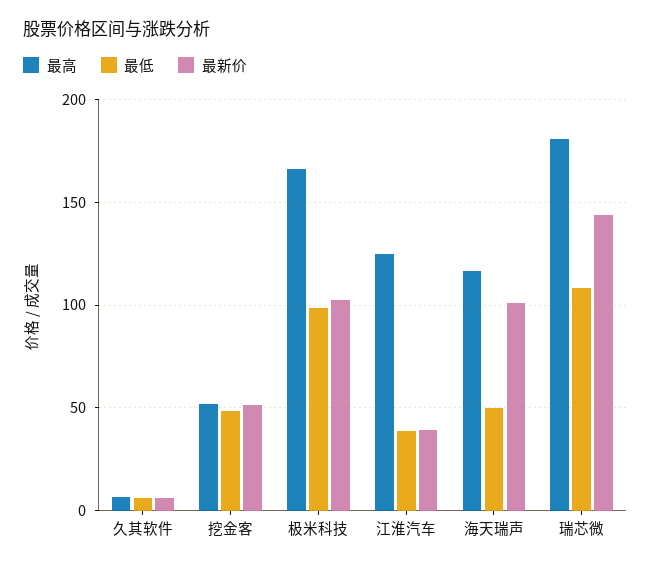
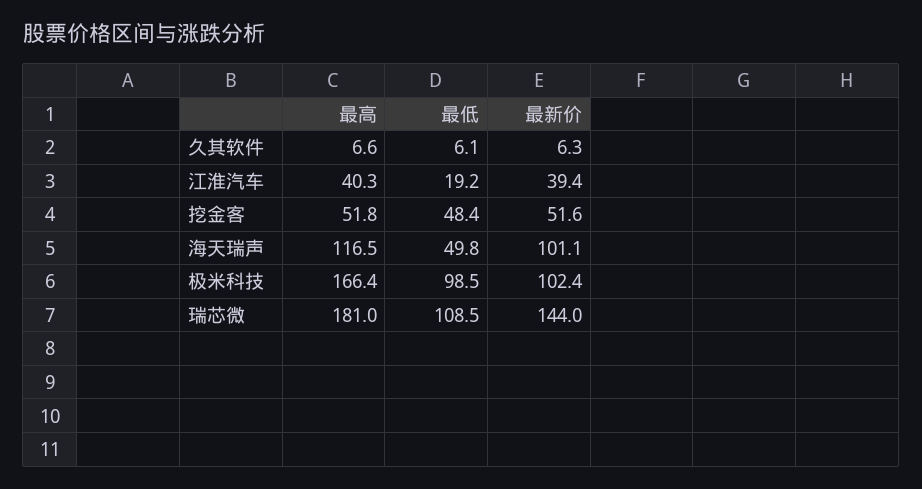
  {
    "最高": {
      "久其软件": 6.6,
      "挖金客": 51.8,
      "极米科技": 166.4,
-     "江淮汽车": 125,
+     "江淮汽车": 40.3,
      "海天瑞声": 116.5,
      "瑞芯微": 181
    },
    "最低": {
      "久其软件": 6.1,
      "挖金客": 48.4,
      "极米科技": 98.5,
-     "江淮汽车": 40,
+     "江淮汽车": 19.2,
      "海天瑞声": 49.8,
      "瑞芯微": 108.5
    },
    "最新价": {
      "久其软件": 6.3,
      "挖金客": 51.6,
      "极米科技": 102.4,
      "江淮汽车": 39.4,
      "海天瑞声": 101.1,
      "瑞芯微": 144
    }
  }

